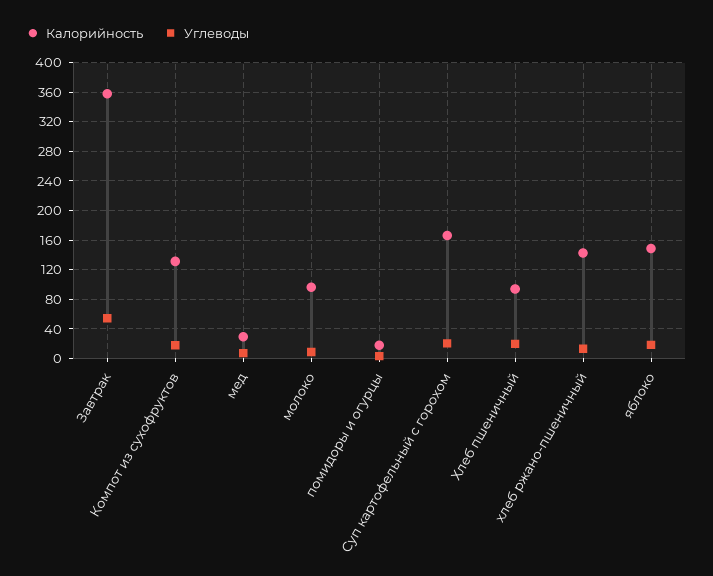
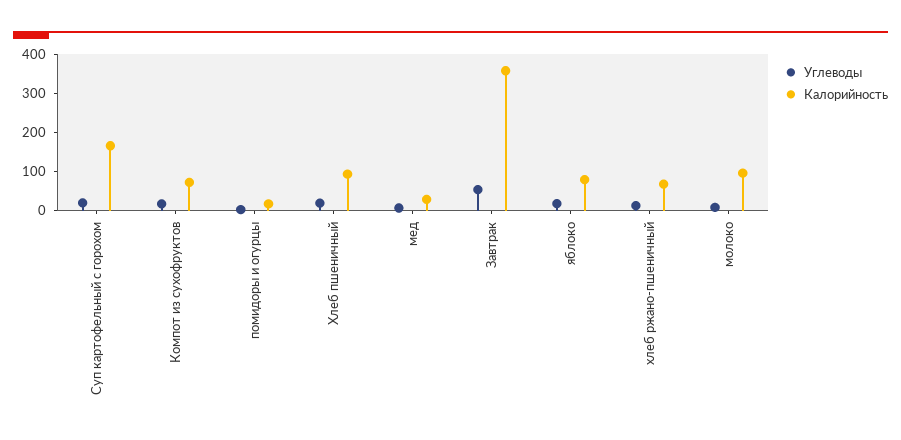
  {
    "Калорийность": {
      "Завтрак": 360,
-     "Компот из сухофруктов": 130,
+     "Компот из сухофруктов": 75,
      "мед": 30,
      "молоко": 100,
      "помидоры и огурцы": 20,
      "Суп картофельный с горохом": 170,
      "Хлеб пшеничный": 90,
-     "хлеб ржано-пшеничный": 140,
+     "хлеб ржано-пшеничный": 75,
-     "яблоко": 150
+     "яблоко": 75
    },
    "Углеводы": {
      "Завтрак": 50,
      "Компот из сухофруктов": 20,
      "мед": 10,
      "молоко": 10,
      "помидоры и огурцы": 0,
      "Суп картофельный с горохом": 20,
      "Хлеб пшеничный": 20,
      "хлеб ржано-пшеничный": 10,
      "яблоко": 20
    }
  }

